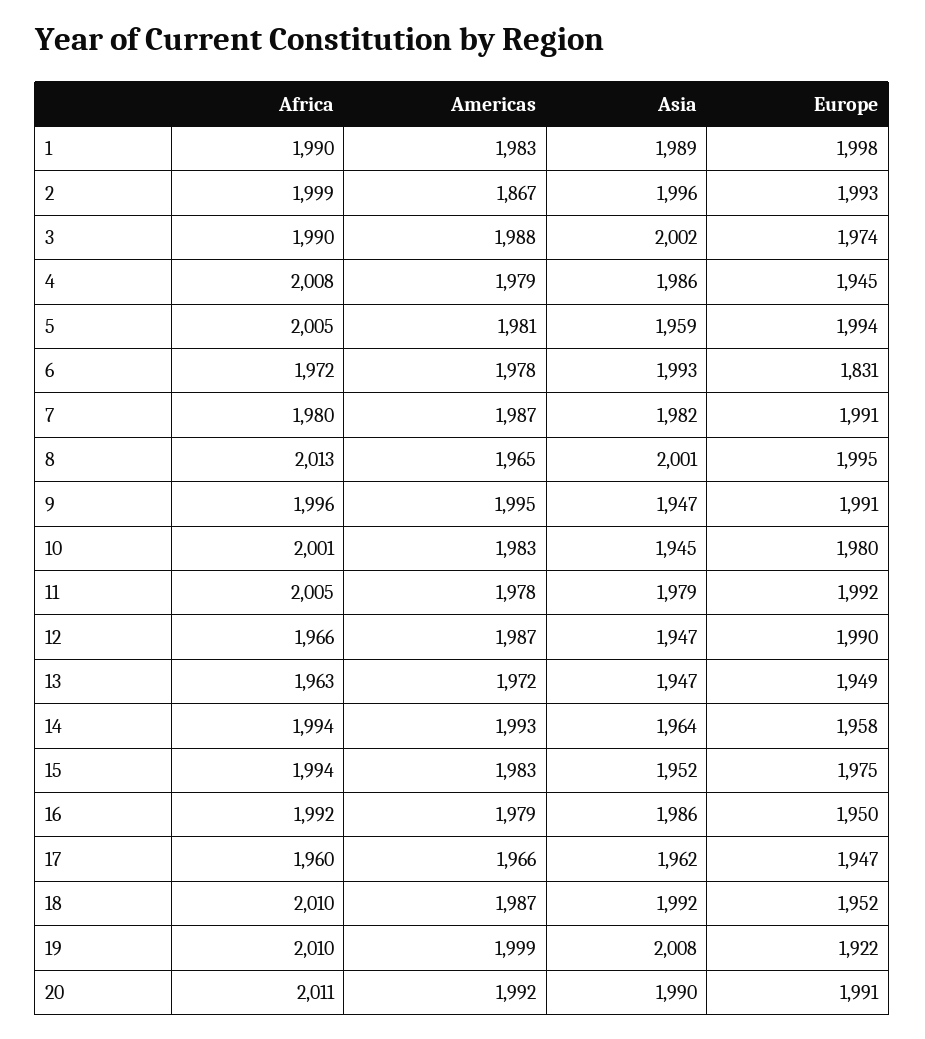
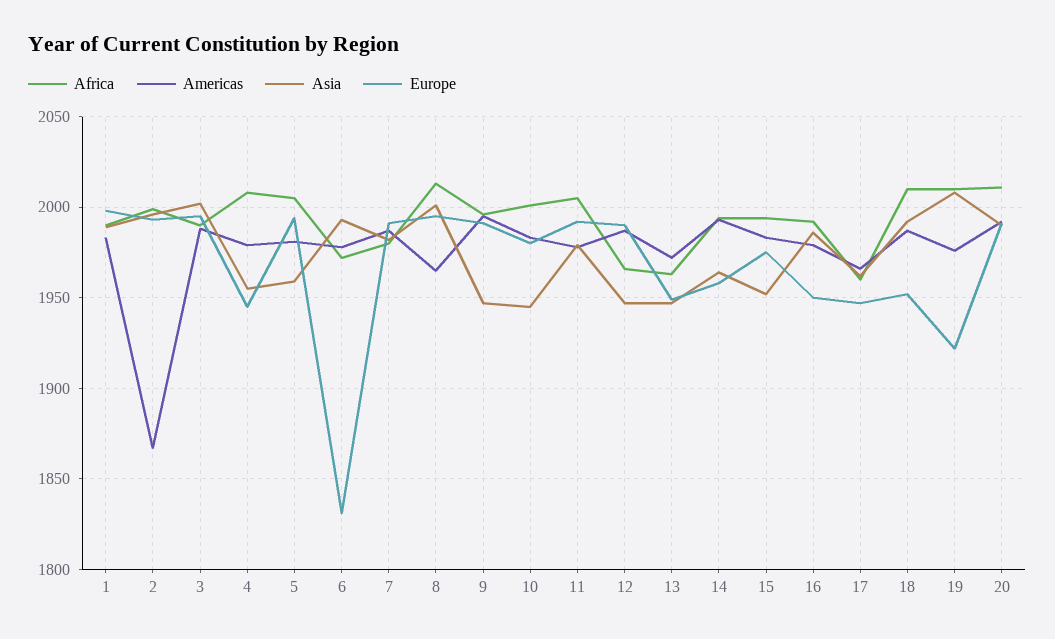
  {
    "Africa": {
      "1": 1990,
      "2": 1999,
      "3": 1990,
      "4": 2008,
      "5": 2005,
      "6": 1972,
      "7": 1980,
      "8": 2013,
      "9": 1996,
      "10": 2001,
      "11": 2005,
      "12": 1966,
      "13": 1963,
      "14": 1994,
      "15": 1994,
      "16": 1992,
      "17": 1960,
      "18": 2010,
      "19": 2010,
      "20": 2011
    },
    "Americas": {
      "1": 1983,
      "2": 1867,
      "3": 1988,
      "4": 1979,
      "5": 1981,
      "6": 1978,
      "7": 1987,
      "8": 1965,
      "9": 1995,
      "10": 1983,
      "11": 1978,
      "12": 1987,
      "13": 1972,
      "14": 1993,
      "15": 1983,
      "16": 1979,
      "17": 1966,
      "18": 1987,
-     "19": 1999,
+     "19": 1975,
      "20": 1992
    },
    "Asia": {
      "1": 1989,
      "2": 1996,
      "3": 2002,
-     "4": 1986,
+     "4": 1955,
      "5": 1959,
      "6": 1993,
      "7": 1982,
      "8": 2001,
      "9": 1947,
      "10": 1945,
      "11": 1979,
      "12": 1947,
      "13": 1947,
      "14": 1964,
      "15": 1952,
      "16": 1986,
      "17": 1962,
      "18": 1992,
      "19": 2008,
      "20": 1990
    },
    "Europe": {
      "1": 1998,
      "2": 1993,
-     "3": 1974,
+     "3": 1995,
      "4": 1945,
      "5": 1994,
      "6": 1831,
      "7": 1991,
      "8": 1995,
      "9": 1991,
      "10": 1980,
      "11": 1992,
      "12": 1990,
      "13": 1949,
      "14": 1958,
      "15": 1975,
      "16": 1950,
      "17": 1947,
      "18": 1952,
      "19": 1922,
      "20": 1991
    }
  }

